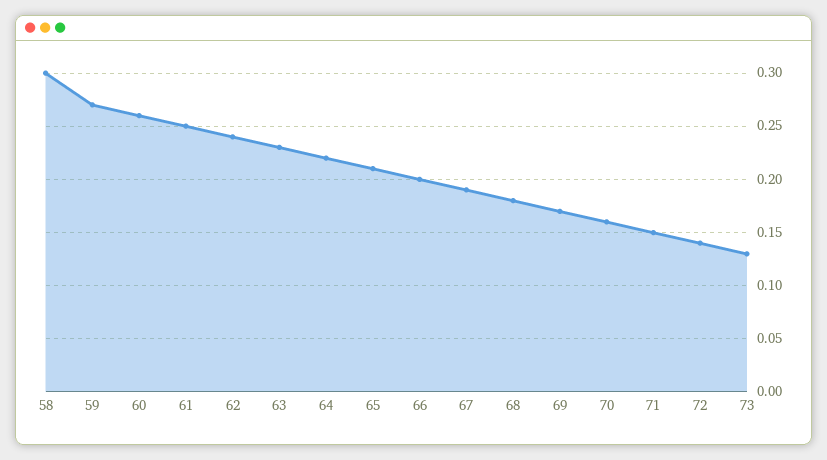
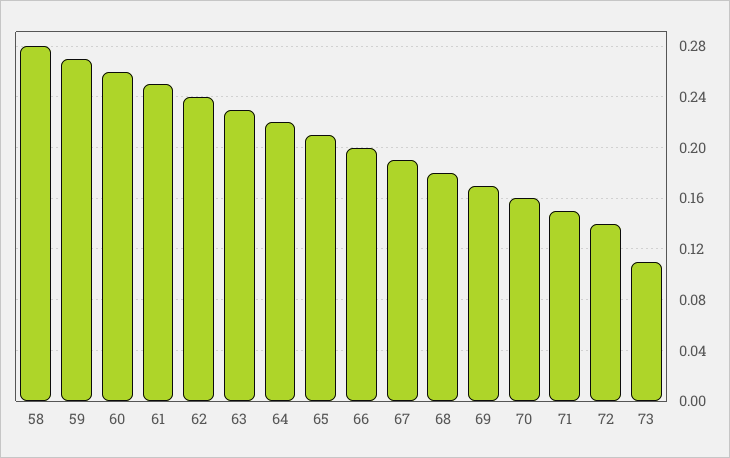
  {
-   "58": 0.3,
+   "58": 0.28,
    "59": 0.27,
    "60": 0.26,
    "61": 0.25,
    "62": 0.24,
    "63": 0.23,
    "64": 0.22,
    "65": 0.21,
    "66": 0.2,
    "67": 0.19,
    "68": 0.18,
    "69": 0.17,
    "70": 0.16,
    "71": 0.15,
    "72": 0.14,
-   "73": 0.13
+   "73": 0.11
  }

